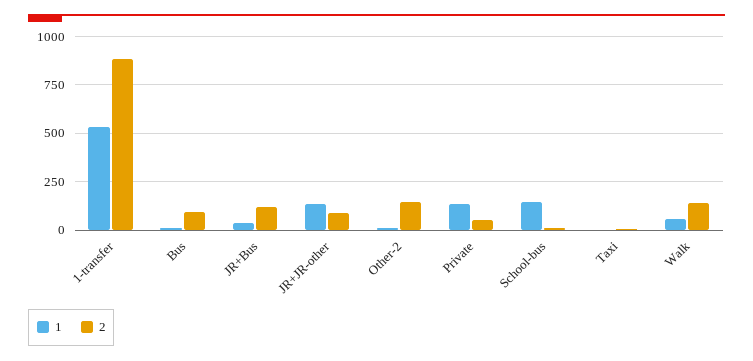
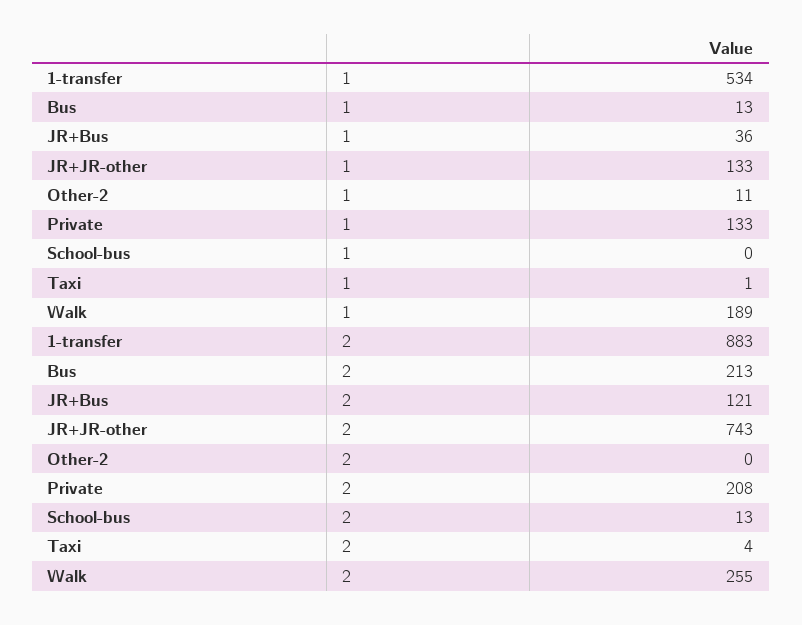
  {
    "1": {
      "1-transfer": 534,
      "Bus": 13,
      "JR+Bus": 36,
      "JR+JR-other": 133,
      "Other-2": 11,
      "Private": 133,
-     "School-bus": 150,
+     "School-bus": 0,
      "Taxi": 1,
-     "Walk": 50
+     "Walk": 189
    },
    "2": {
      "1-transfer": 883,
-     "Bus": 100,
+     "Bus": 213,
      "JR+Bus": 121,
-     "JR+JR-other": 100,
+     "JR+JR-other": 743,
-     "Other-2": 150,
+     "Other-2": 0,
-     "Private": 50,
+     "Private": 208,
      "School-bus": 13,
      "Taxi": 4,
-     "Walk": 150
+     "Walk": 255
    }
  }

